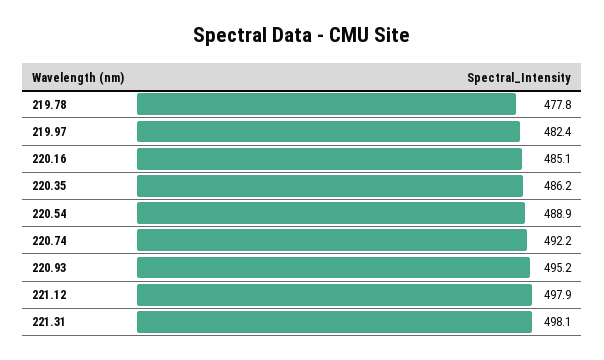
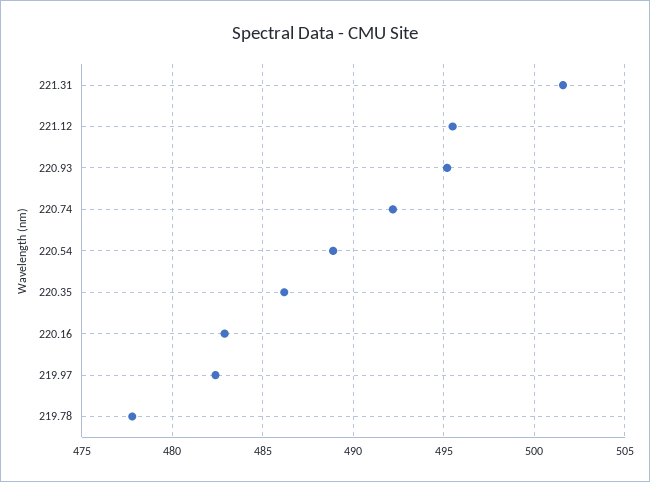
  {
    "219.78": 477.8,
    "219.97": 482.4,
-   "220.16": 485.1,
+   "220.16": 483,
    "220.35": 486.2,
    "220.54": 488.9,
    "220.74": 492.2,
    "220.93": 495.2,
-   "221.12": 497.9,
+   "221.12": 495.5,
-   "221.31": 498.1
+   "221.31": 501.5
  }

